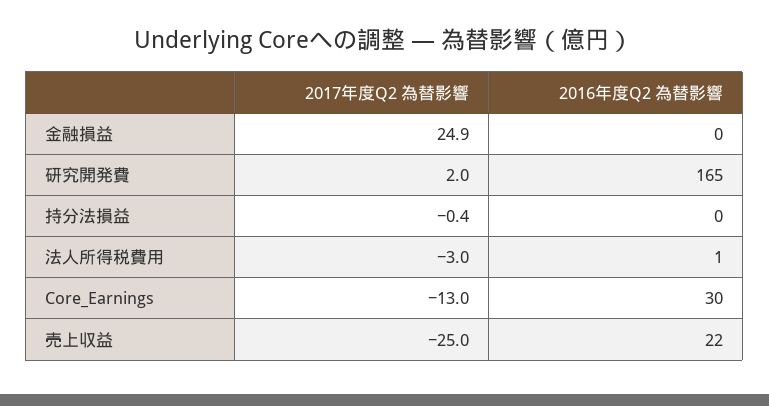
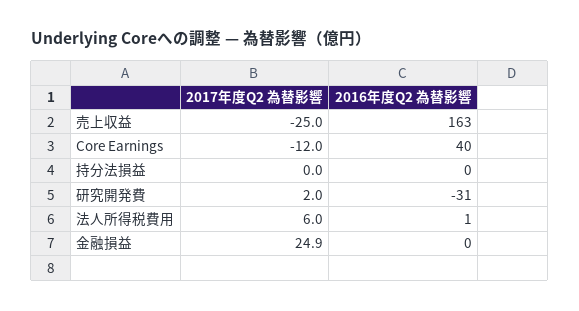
  {
    "2017年度Q2 為替影響": {
      "金融損益": 24.9,
      "研究開発費": 2,
-     "持分法損益": -0.4,
+     "持分法損益": 0,
-     "法人所得税費用": -3,
+     "法人所得税費用": 6,
-     "Core_Earnings": -13,
+     "Core_Earnings": -12,
      "売上収益": -25
    },
    "2016年度Q2 為替影響": {
      "金融損益": 0,
-     "研究開発費": 165,
+     "研究開発費": -31,
      "持分法損益": 0,
      "法人所得税費用": 1,
-     "Core_Earnings": 30,
+     "Core_Earnings": 40,
-     "売上収益": 22
+     "売上収益": 163
    }
  }

